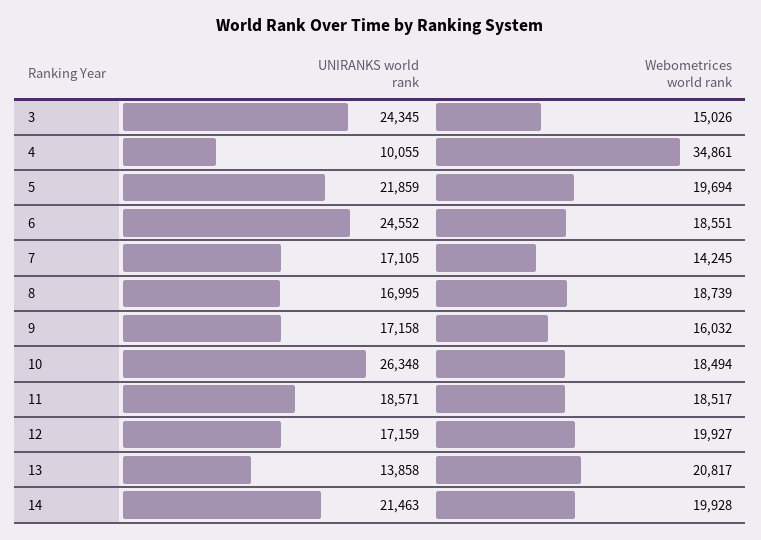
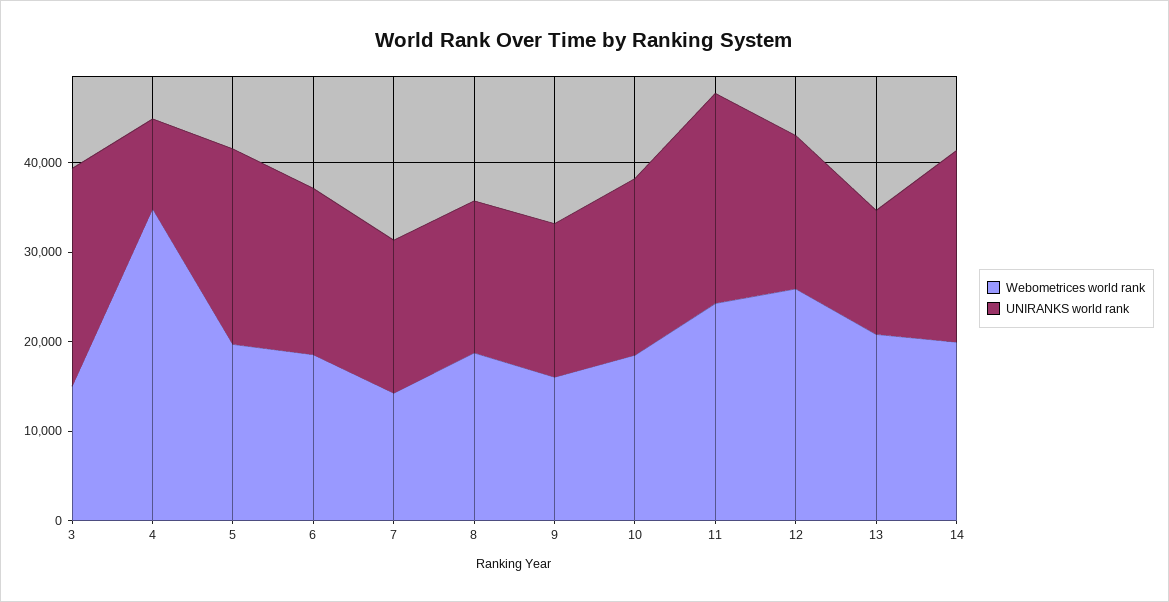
  {
    "UNIRANKS world rank": {
      "3": 24345,
      "4": 10055,
      "5": 21859,
-     "6": 24552,
+     "6": 18000,
      "7": 17105,
      "8": 16995,
      "9": 17158,
-     "10": 26348,
+     "10": 20000,
-     "11": 18571,
+     "11": 24000,
      "12": 17159,
      "13": 13858,
      "14": 21463
    },
    "Webometrices world rank": {
      "3": 15026,
      "4": 34861,
      "5": 19694,
      "6": 18551,
      "7": 14245,
      "8": 18739,
      "9": 16032,
      "10": 18494,
-     "11": 18517,
+     "11": 24000,
-     "12": 19927,
+     "12": 26000,
      "13": 20817,
      "14": 19928
    }
  }

